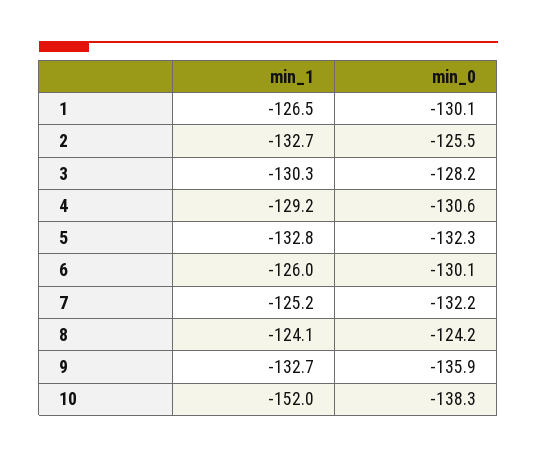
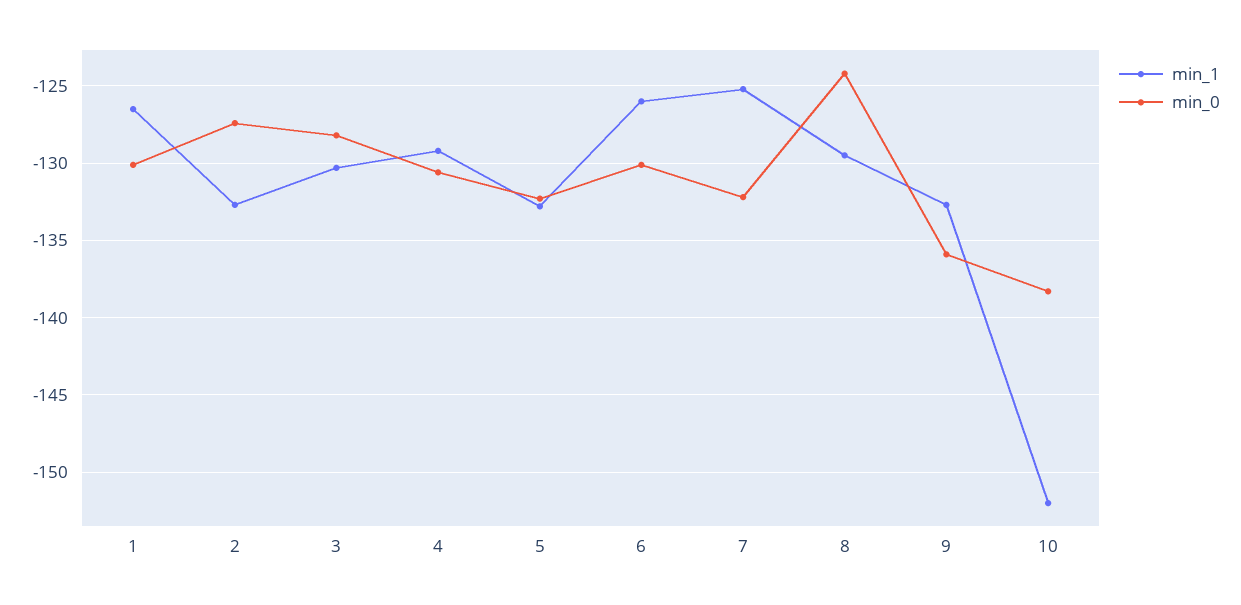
  {
    "min_1": {
      "1": -126.5,
      "2": -132.7,
      "3": -130.3,
      "4": -129.2,
      "5": -132.8,
      "6": -126,
      "7": -125.2,
-     "8": -124.1,
+     "8": -129.5,
      "9": -132.7,
      "10": -152
    },
    "min_0": {
      "1": -130.1,
-     "2": -125.5,
+     "2": -127.5,
      "3": -128.2,
      "4": -130.6,
      "5": -132.3,
      "6": -130.1,
      "7": -132.2,
      "8": -124.2,
      "9": -135.9,
      "10": -138.3
    }
  }

